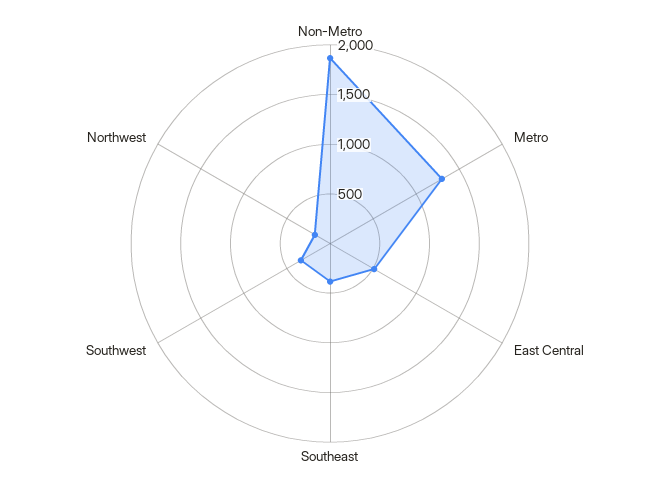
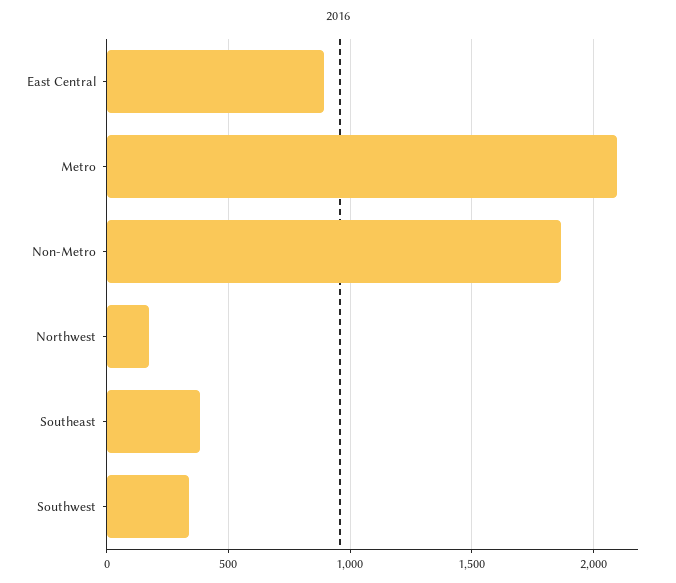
  {
    "Non-Metro": 1850,
-   "Metro": 1300,
+   "Metro": 2100,
-   "East Central": 500,
+   "East Central": 900,
    "Southeast": 400,
    "Southwest": 350,
    "Northwest": 200
  }

